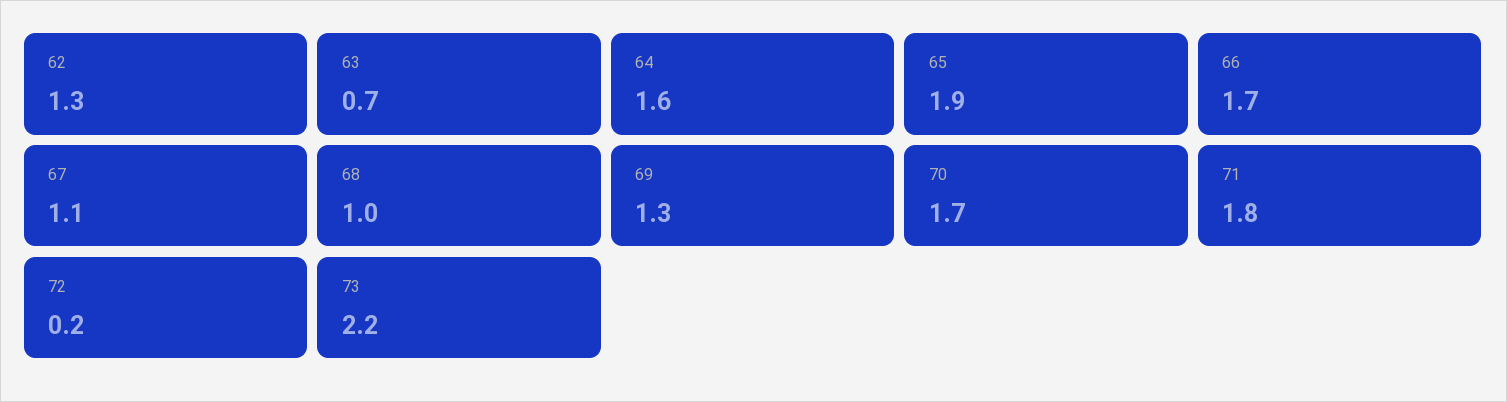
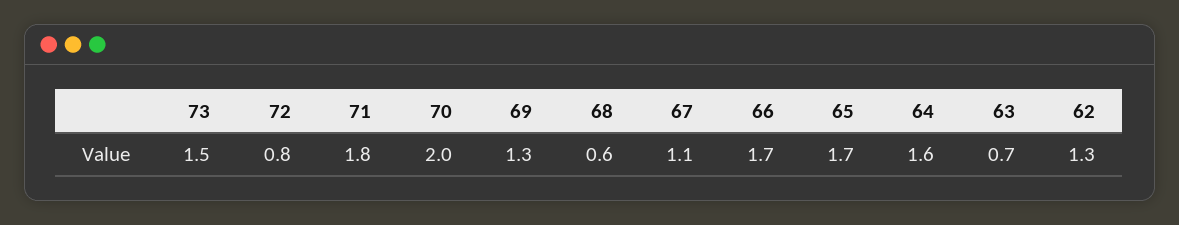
  {
    "62": 1.3,
    "63": 0.7,
    "64": 1.6,
-   "65": 1.9,
+   "65": 1.7,
    "66": 1.7,
    "67": 1.1,
-   "68": 1,
+   "68": 0.6,
    "69": 1.3,
-   "70": 1.7,
+   "70": 2,
    "71": 1.8,
-   "72": 0.2,
+   "72": 0.8,
-   "73": 2.2
+   "73": 1.5
  }

